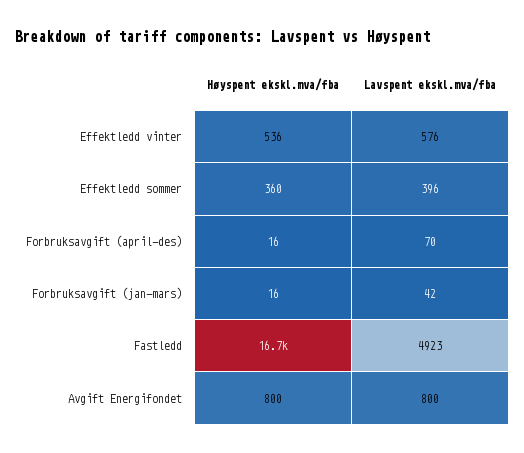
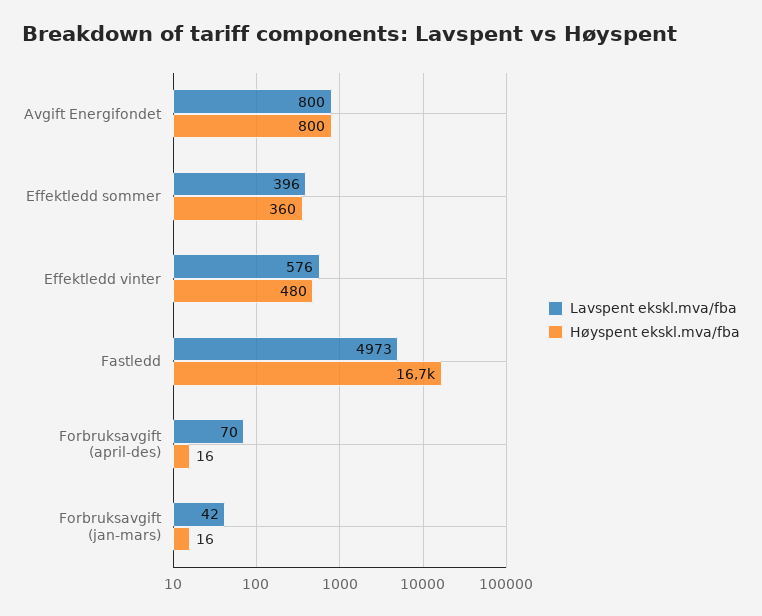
  {
    "Høyspent ekskl.mva/fba": {
-     "Effektledd vinter": 536,
+     "Effektledd vinter": 480,
      "Effektledd sommer": 360,
      "Forbruksavgift (april-des)": 16,
      "Forbruksavgift (jan-mars)": 16,
      "Fastledd": 16700,
      "Avgift Energifondet": 800
    },
    "Lavspent ekskl.mva/fba": {
      "Effektledd vinter": 576,
      "Effektledd sommer": 396,
      "Forbruksavgift (april-des)": 70,
      "Forbruksavgift (jan-mars)": 42,
-     "Fastledd": 4923,
+     "Fastledd": 4973,
      "Avgift Energifondet": 800
    }
  }

